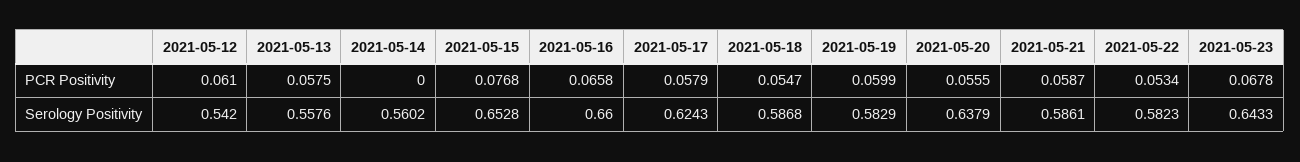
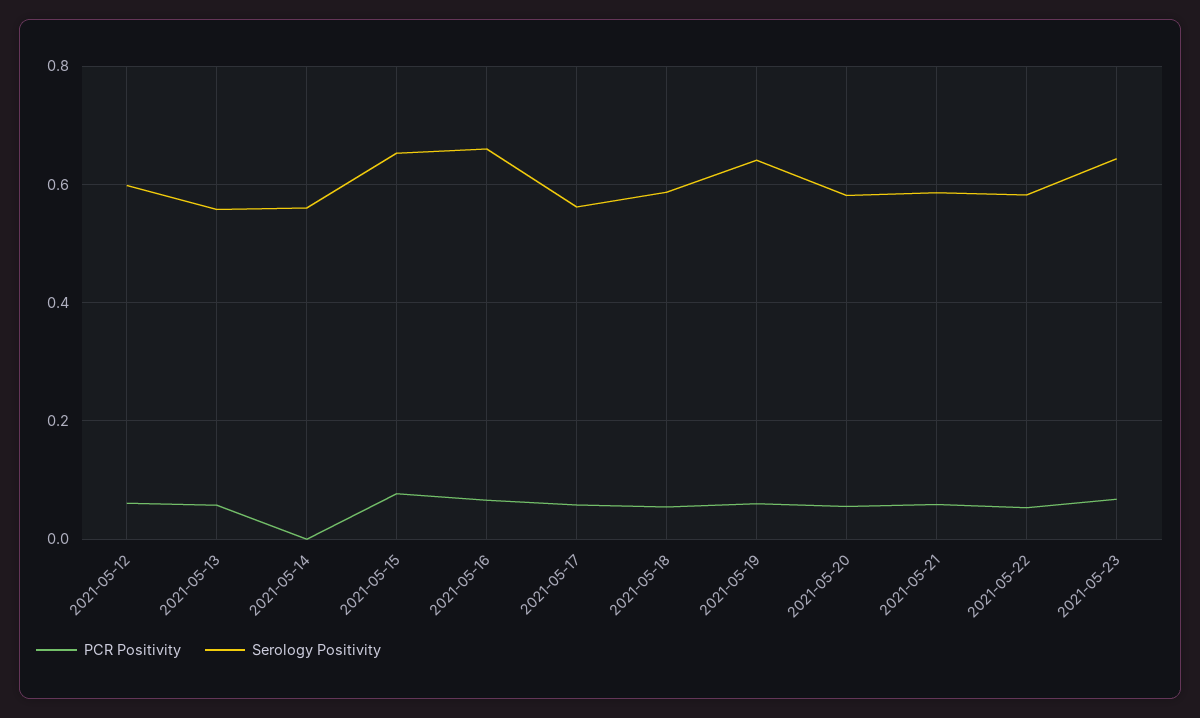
  {
    "PCR Positivity": {
      "2021-05-12": 0.061,
      "2021-05-13": 0.0575,
      "2021-05-14": 0,
      "2021-05-15": 0.0768,
      "2021-05-16": 0.0658,
      "2021-05-17": 0.0579,
      "2021-05-18": 0.0547,
      "2021-05-19": 0.0599,
      "2021-05-20": 0.0555,
      "2021-05-21": 0.0587,
      "2021-05-22": 0.0534,
      "2021-05-23": 0.0678
    },
    "Serology Positivity": {
-     "2021-05-12": 0.542,
+     "2021-05-12": 0.6,
      "2021-05-13": 0.5576,
      "2021-05-14": 0.5602,
      "2021-05-15": 0.6528,
      "2021-05-16": 0.66,
-     "2021-05-17": 0.6243,
+     "2021-05-17": 0.56,
      "2021-05-18": 0.5868,
-     "2021-05-19": 0.5829,
+     "2021-05-19": 0.64,
-     "2021-05-20": 0.6379,
+     "2021-05-20": 0.58,
      "2021-05-21": 0.5861,
      "2021-05-22": 0.5823,
      "2021-05-23": 0.6433
    }
  }

